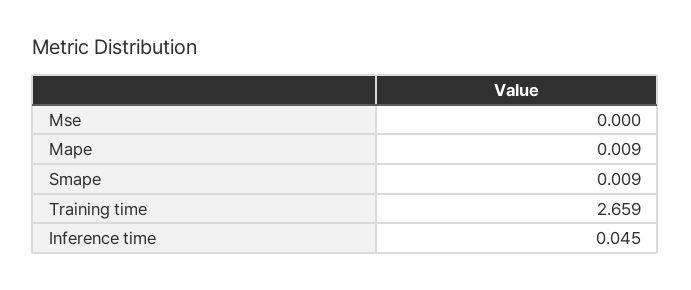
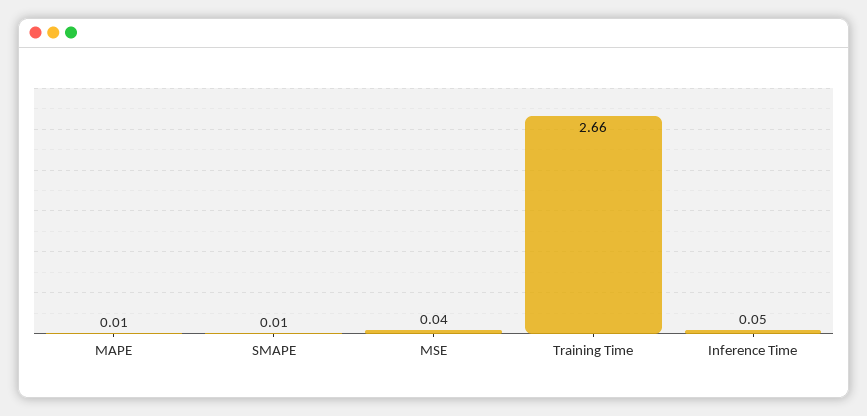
  {
-   "Mse": 0,
+   "Mse": 0.04,
    "Mape": 0.009,
    "Smape": 0.009,
    "Training time": 2.659,
    "Inference time": 0.045
  }

